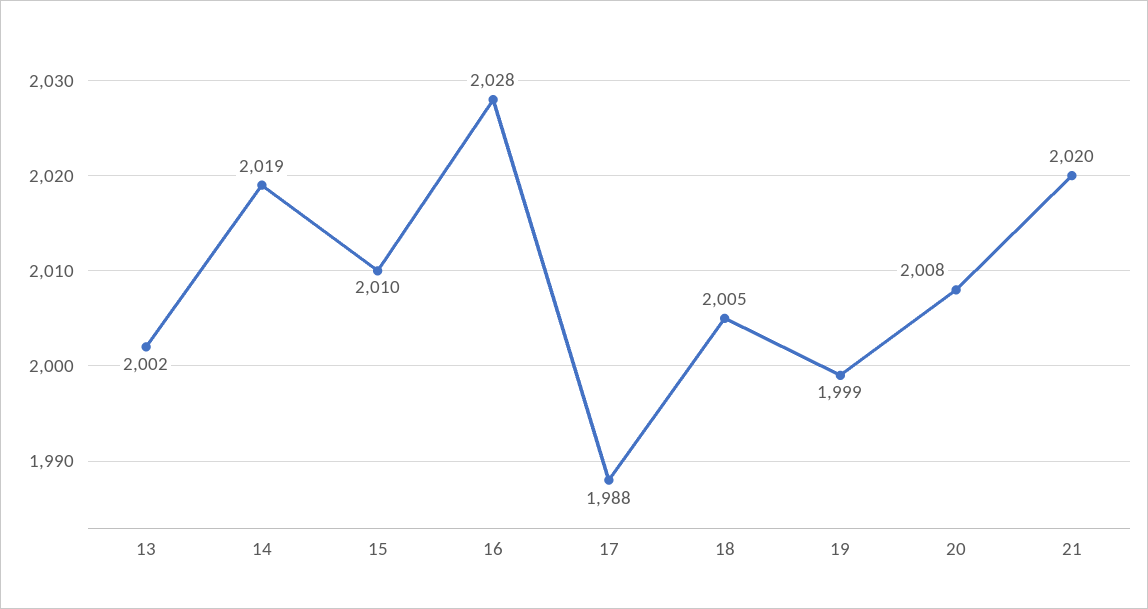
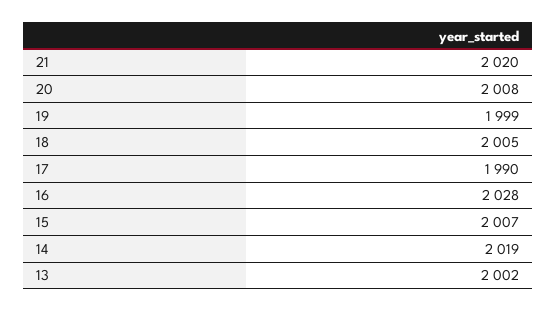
  {
    "13": 2002,
    "14": 2019,
-   "15": 2010,
+   "15": 2007,
    "16": 2028,
-   "17": 1988,
+   "17": 1990,
    "18": 2005,
    "19": 1999,
    "20": 2008,
    "21": 2020
  }

